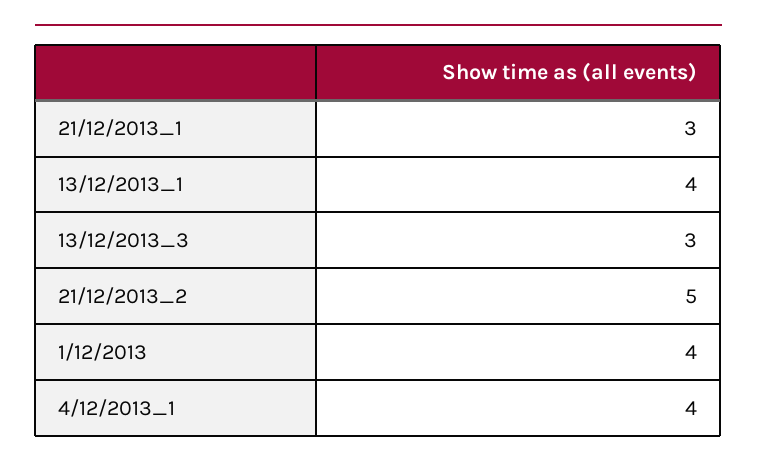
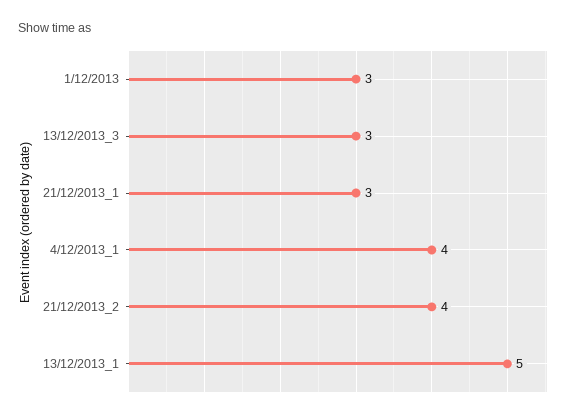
  {
    "21/12/2013_1": 3,
-   "13/12/2013_1": 4,
+   "13/12/2013_1": 5,
    "13/12/2013_3": 3,
-   "21/12/2013_2": 5,
+   "21/12/2013_2": 4,
-   "1/12/2013": 4,
+   "1/12/2013": 3,
    "4/12/2013_1": 4
  }

